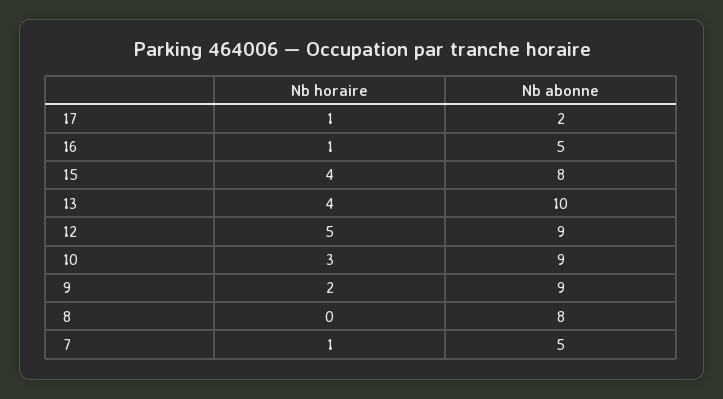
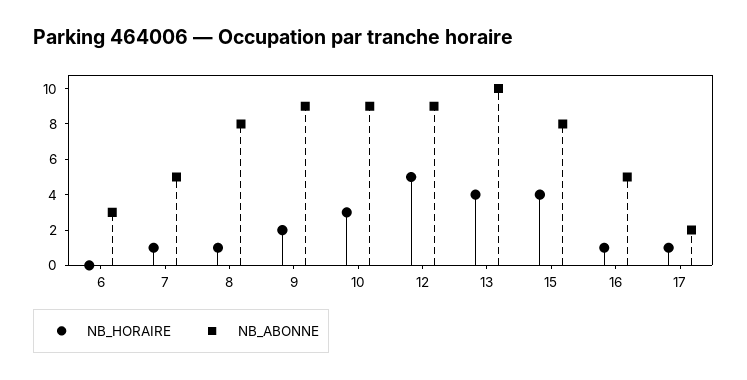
  {
    "Nb horaire": {
      "17": 1,
      "16": 1,
      "15": 4,
      "13": 4,
      "12": 5,
      "10": 3,
      "9": 2,
-     "8": 0,
+     "8": 1,
-     "7": 1
+     "7": 1,
+     "6": 0
    },
    "Nb abonne": {
      "17": 2,
      "16": 5,
      "15": 8,
      "13": 10,
      "12": 9,
      "10": 9,
      "9": 9,
      "8": 8,
-     "7": 5
+     "7": 5,
+     "6": 3
    }
  }

